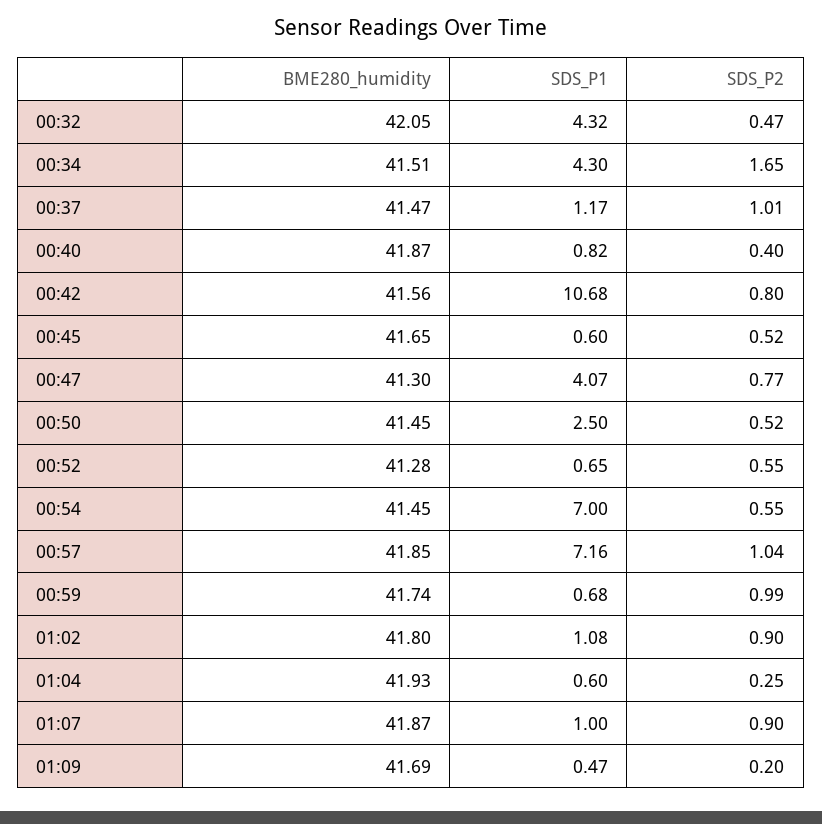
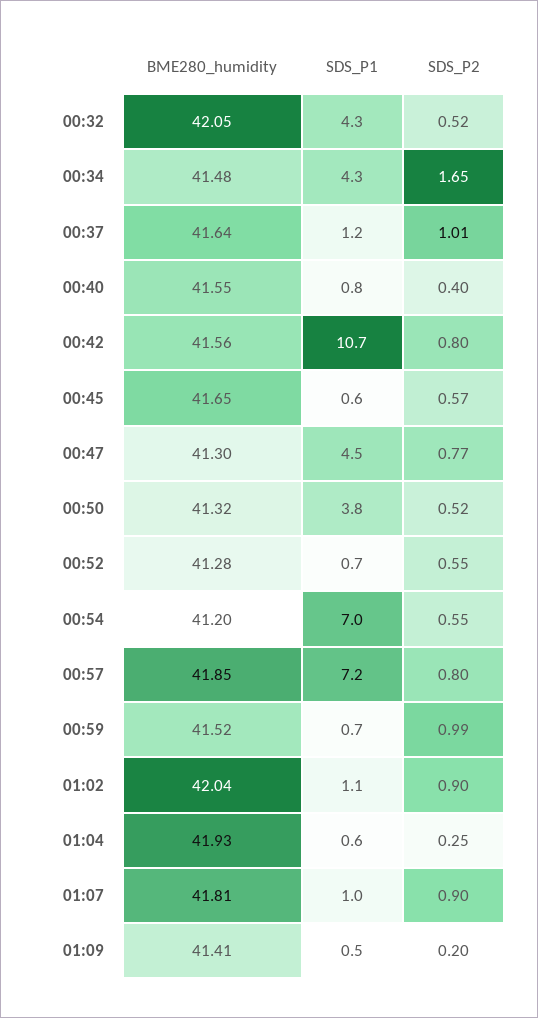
  {
    "BME280_humidity": {
      "00:32": 42.05,
-     "00:34": 41.51,
+     "00:34": 41.48,
-     "00:37": 41.47,
+     "00:37": 41.64,
-     "00:40": 41.87,
+     "00:40": 41.55,
      "00:42": 41.56,
      "00:45": 41.65,
      "00:47": 41.3,
-     "00:50": 41.45,
+     "00:50": 41.32,
      "00:52": 41.28,
-     "00:54": 41.45,
+     "00:54": 41.2,
      "00:57": 41.85,
-     "00:59": 41.74,
+     "00:59": 41.52,
-     "01:02": 41.8,
+     "01:02": 42.04,
      "01:04": 41.93,
-     "01:07": 41.87,
+     "01:07": 41.81,
-     "01:09": 41.69
+     "01:09": 41.41
    },
    "SDS_P1": {
      "00:32": 4.32,
      "00:34": 4.3,
      "00:37": 1.17,
      "00:40": 0.82,
      "00:42": 10.68,
      "00:45": 0.6,
-     "00:47": 4.07,
+     "00:47": 4.5,
-     "00:50": 2.5,
+     "00:50": 3.8,
      "00:52": 0.65,
      "00:54": 7,
      "00:57": 7.16,
      "00:59": 0.68,
      "01:02": 1.08,
      "01:04": 0.6,
      "01:07": 1,
      "01:09": 0.47
    },
    "SDS_P2": {
-     "00:32": 0.47,
+     "00:32": 0.52,
      "00:34": 1.65,
      "00:37": 1.01,
      "00:40": 0.4,
      "00:42": 0.8,
-     "00:45": 0.52,
+     "00:45": 0.57,
      "00:47": 0.77,
      "00:50": 0.52,
      "00:52": 0.55,
      "00:54": 0.55,
-     "00:57": 1.04,
+     "00:57": 0.8,
      "00:59": 0.99,
      "01:02": 0.9,
      "01:04": 0.25,
      "01:07": 0.9,
      "01:09": 0.2
    }
  }

